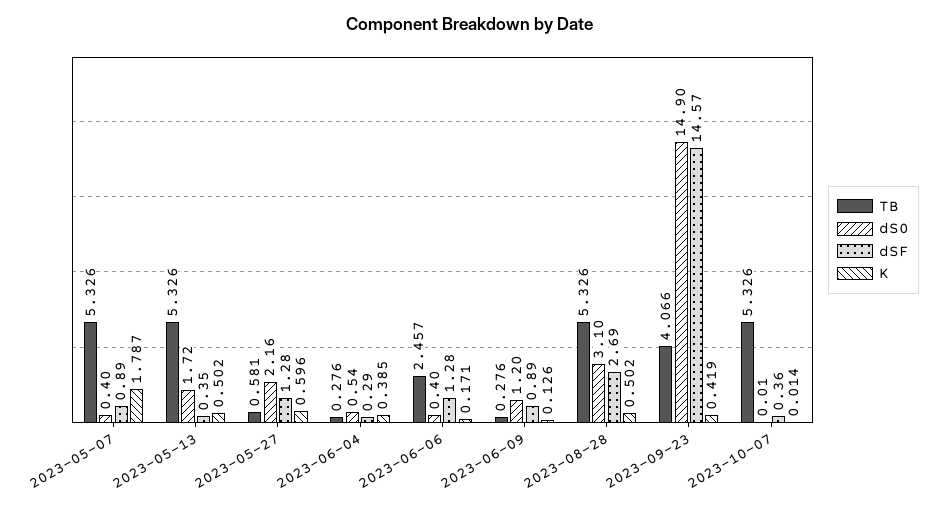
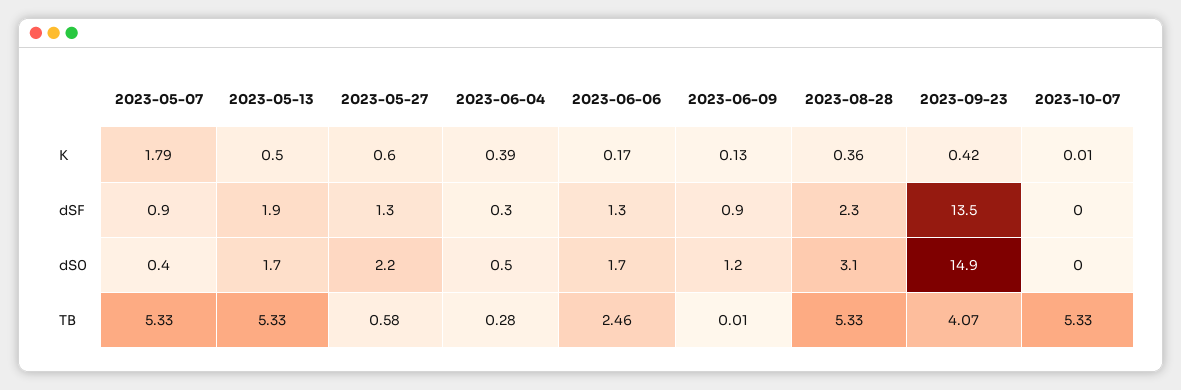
  {
    "TB": {
      "2023-05-07": 5.326,
      "2023-05-13": 5.326,
      "2023-05-27": 0.581,
      "2023-06-04": 0.276,
      "2023-06-06": 2.457,
-     "2023-06-09": 0.276,
+     "2023-06-09": 0.01,
      "2023-08-28": 5.326,
      "2023-09-23": 4.066,
      "2023-10-07": 5.326
    },
    "dS0": {
      "2023-05-07": 0.4,
      "2023-05-13": 1.72,
      "2023-05-27": 2.16,
      "2023-06-04": 0.54,
-     "2023-06-06": 0.4,
+     "2023-06-06": 1.7,
      "2023-06-09": 1.2,
      "2023-08-28": 3.1,
      "2023-09-23": 14.9,
      "2023-10-07": 0.01
    },
    "dSF": {
      "2023-05-07": 0.89,
-     "2023-05-13": 0.35,
+     "2023-05-13": 1.9,
      "2023-05-27": 1.28,
      "2023-06-04": 0.29,
      "2023-06-06": 1.28,
      "2023-06-09": 0.89,
-     "2023-08-28": 2.69,
+     "2023-08-28": 2.3,
-     "2023-09-23": 14.57,
+     "2023-09-23": 13.5,
-     "2023-10-07": 0.36
+     "2023-10-07": 0
    },
    "K": {
      "2023-05-07": 1.787,
      "2023-05-13": 0.502,
      "2023-05-27": 0.596,
      "2023-06-04": 0.385,
      "2023-06-06": 0.171,
      "2023-06-09": 0.126,
-     "2023-08-28": 0.502,
+     "2023-08-28": 0.36,
      "2023-09-23": 0.419,
      "2023-10-07": 0.014
    }
  }

